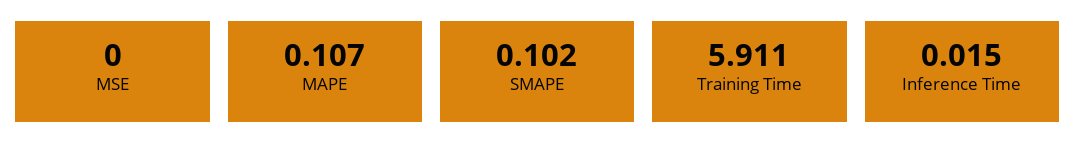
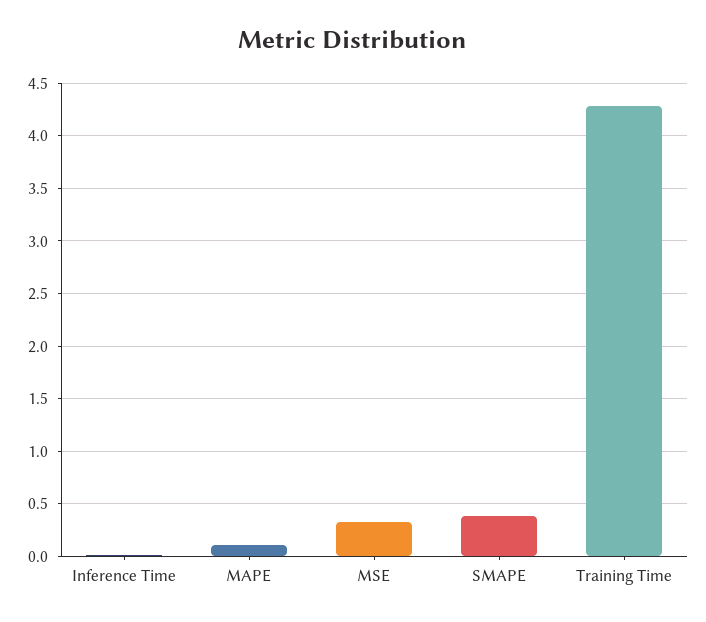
  {
-   "MSE": 0,
+   "MSE": 0.3,
    "MAPE": 0.107,
-   "SMAPE": 0.102,
+   "SMAPE": 0.4,
-   "Training Time": 5.911,
+   "Training Time": 4.3,
    "Inference Time": 0.015
  }

